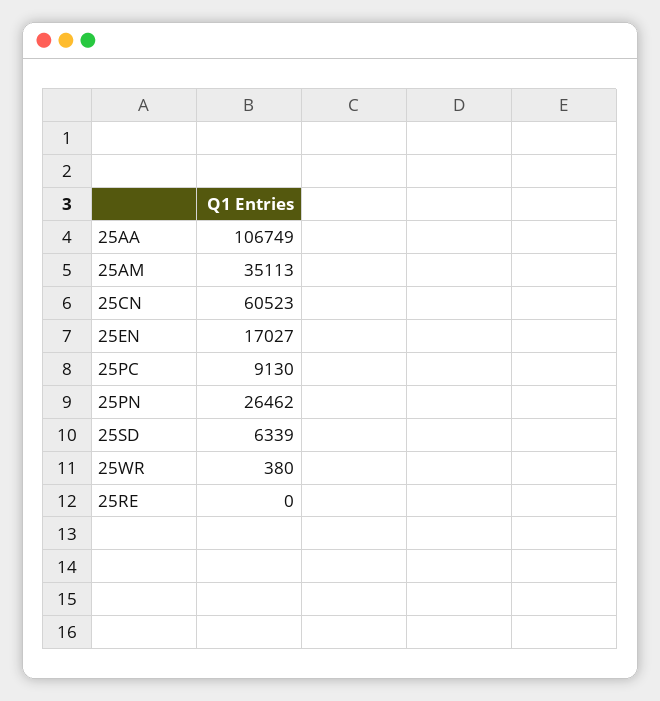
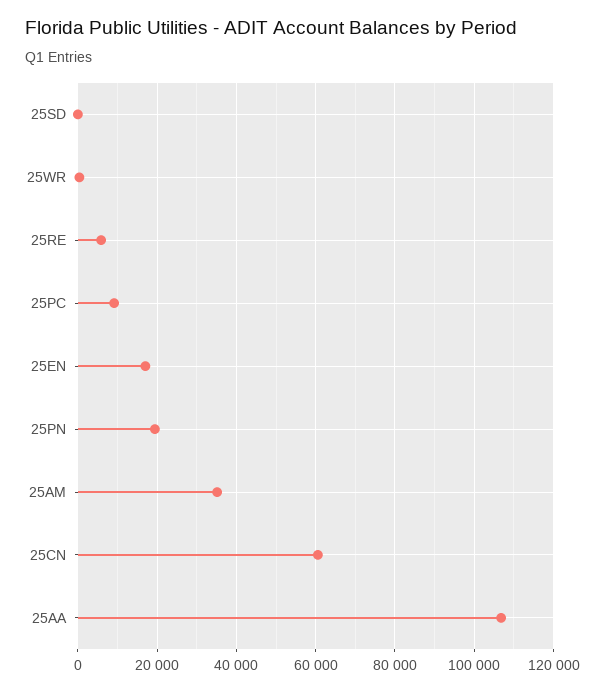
  {
    "25AA": 106749,
    "25AM": 35113,
    "25CN": 60523,
    "25EN": 17027,
    "25PC": 9130,
-   "25PN": 26462,
+   "25PN": 20000,
-   "25SD": 6339,
+   "25SD": 0,
    "25WR": 380,
-   "25RE": 0
+   "25RE": 6000
  }

